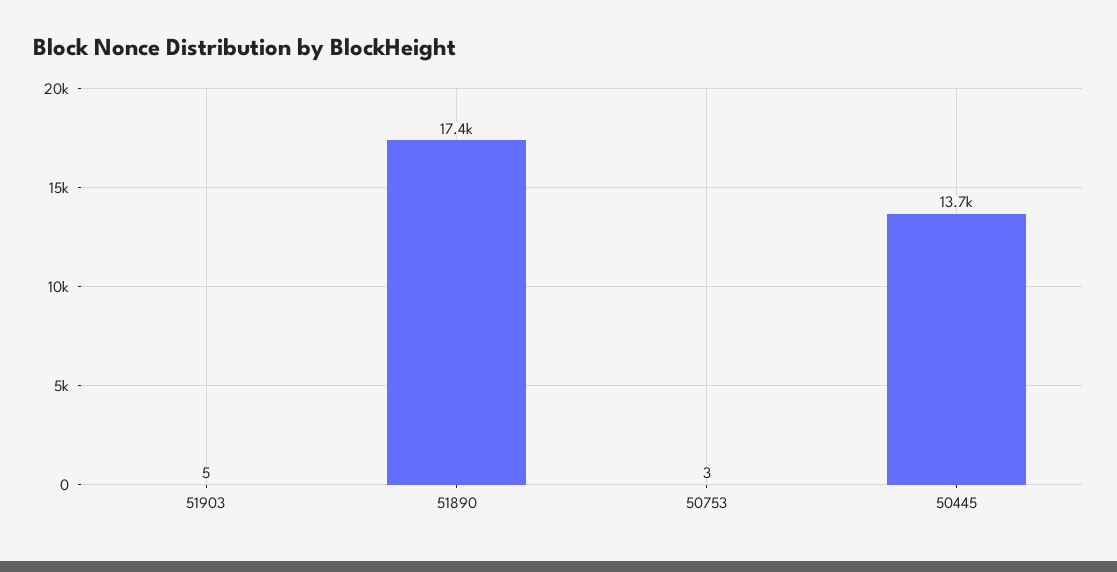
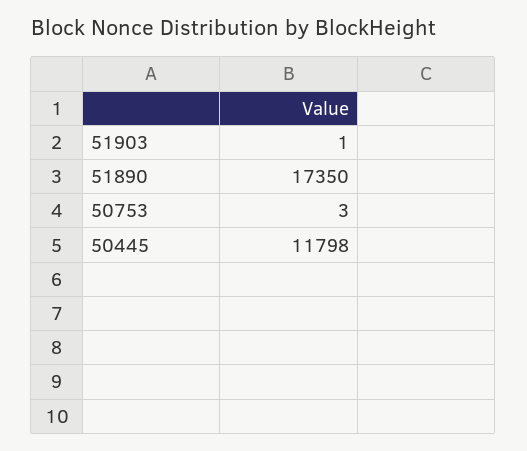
  {
-   "51903": 5,
+   "51903": 1,
    "51890": 17350,
    "50753": 3,
-   "50445": 13700
+   "50445": 11798
  }

